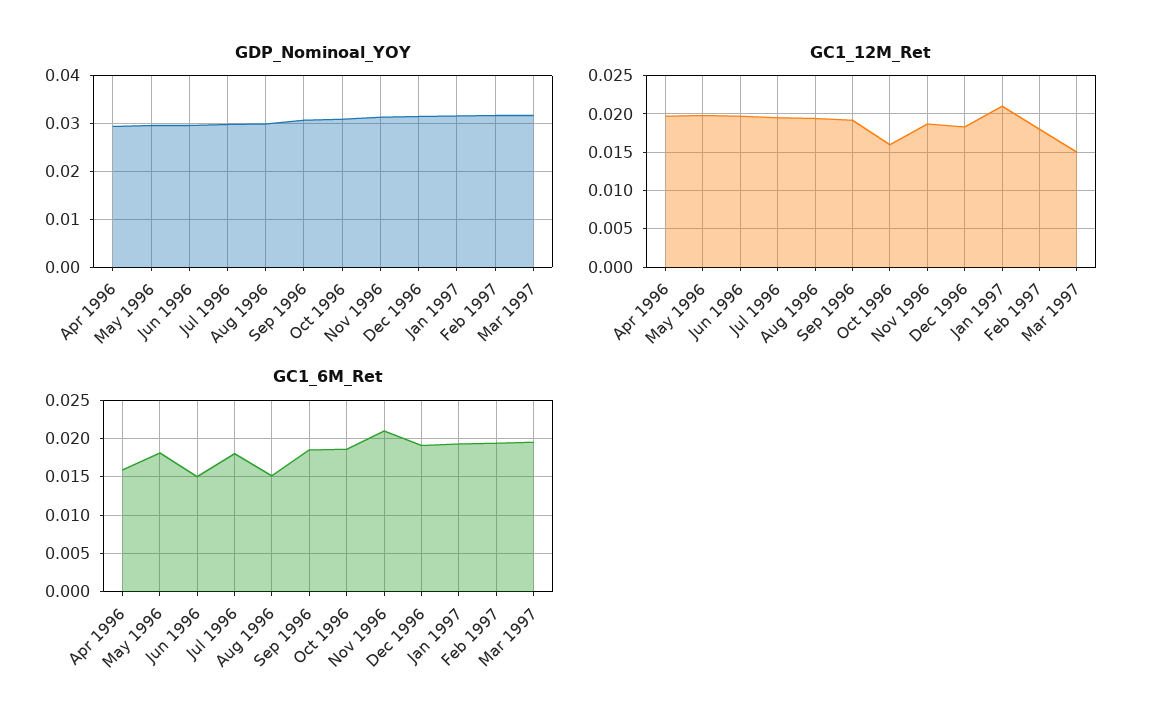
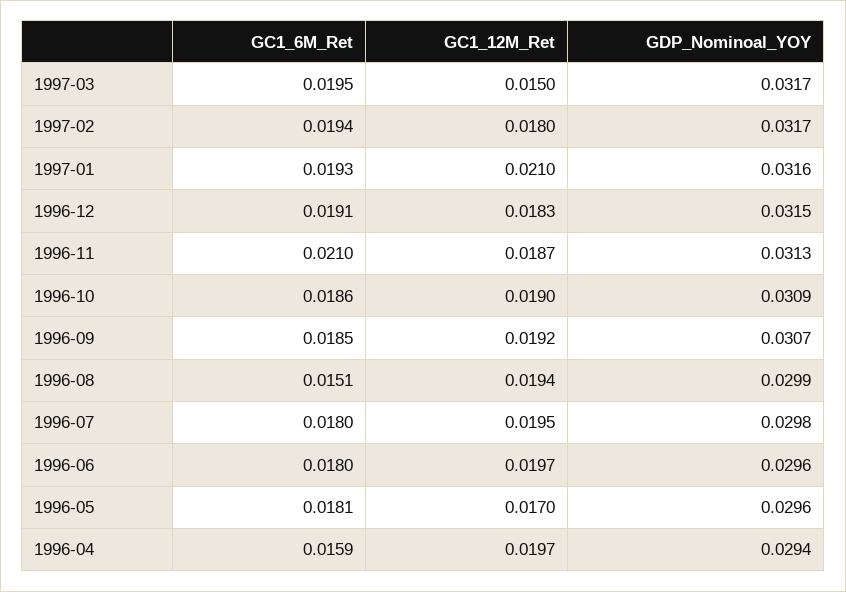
  {
    "GDP_Nominoal_YOY": {
      "Apr 1996": 0.0294,
      "May 1996": 0.0296,
      "Jun 1996": 0.0296,
      "Jul 1996": 0.0298,
      "Aug 1996": 0.0299,
      "Sep 1996": 0.0307,
      "Oct 1996": 0.0309,
      "Nov 1996": 0.0313,
      "Dec 1996": 0.0315,
      "Jan 1997": 0.0316,
      "Feb 1997": 0.0317,
      "Mar 1997": 0.0317
    },
    "GC1_12M_Ret": {
      "Apr 1996": 0.0197,
-     "May 1996": 0.02,
+     "May 1996": 0.017,
      "Jun 1996": 0.0197,
      "Jul 1996": 0.0195,
      "Aug 1996": 0.0194,
      "Sep 1996": 0.0192,
-     "Oct 1996": 0.016,
+     "Oct 1996": 0.019,
      "Nov 1996": 0.0187,
      "Dec 1996": 0.0183,
      "Jan 1997": 0.021,
      "Feb 1997": 0.018,
      "Mar 1997": 0.015
    },
    "GC1_6M_Ret": {
      "Apr 1996": 0.0159,
      "May 1996": 0.0181,
-     "Jun 1996": 0.015,
+     "Jun 1996": 0.018,
      "Jul 1996": 0.018,
      "Aug 1996": 0.0151,
      "Sep 1996": 0.0185,
      "Oct 1996": 0.0186,
      "Nov 1996": 0.021,
      "Dec 1996": 0.0191,
      "Jan 1997": 0.0193,
      "Feb 1997": 0.0194,
      "Mar 1997": 0.0195
    }
  }

